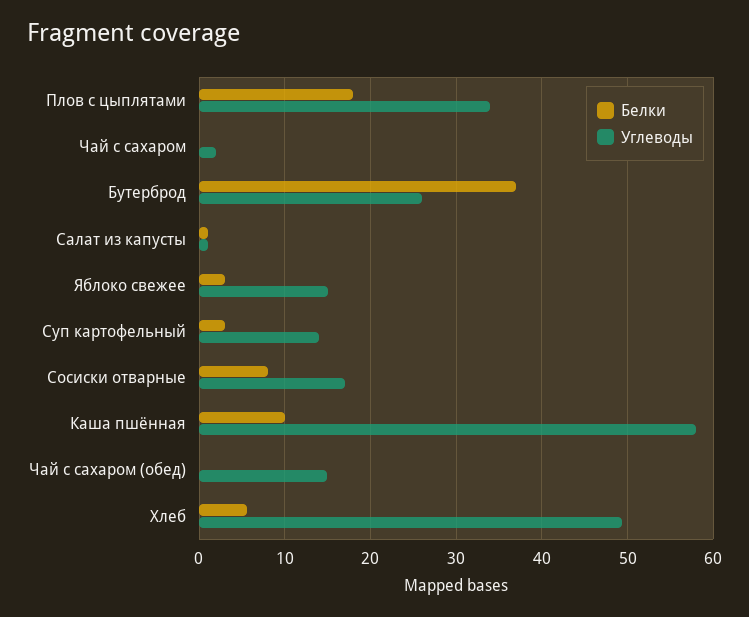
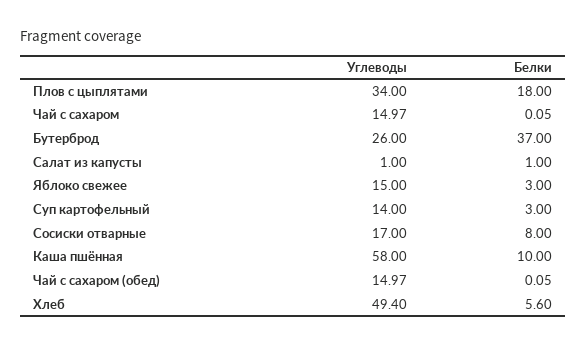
  {
    "Белки": {
      "Плов с цыплятами": 18,
      "Чай с сахаром": 0.05,
      "Бутерброд": 37,
      "Салат из капусты": 1,
      "Яблоко свежее": 3,
      "Суп картофельный": 3,
      "Сосиски отварные": 8,
      "Каша пшённая": 10,
      "Чай с сахаром (обед)": 0.05,
      "Хлеб": 5.6
    },
    "Углеводы": {
      "Плов с цыплятами": 34,
-     "Чай с сахаром": 2,
+     "Чай с сахаром": 14.97,
      "Бутерброд": 26,
      "Салат из капусты": 1,
      "Яблоко свежее": 15,
      "Суп картофельный": 14,
      "Сосиски отварные": 17,
      "Каша пшённая": 58,
      "Чай с сахаром (обед)": 14.97,
      "Хлеб": 49.4
    }
  }

